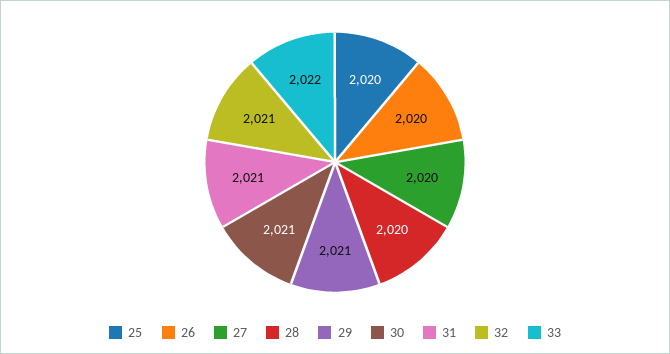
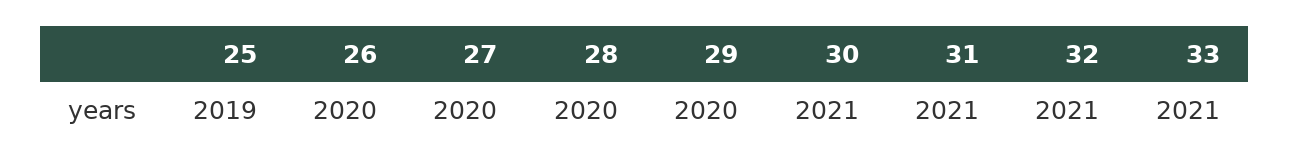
  {
-   "25": 2020,
+   "25": 2019,
    "26": 2020,
    "27": 2020,
    "28": 2020,
-   "29": 2021,
+   "29": 2020,
    "30": 2021,
    "31": 2021,
    "32": 2021,
-   "33": 2022
+   "33": 2021
  }

